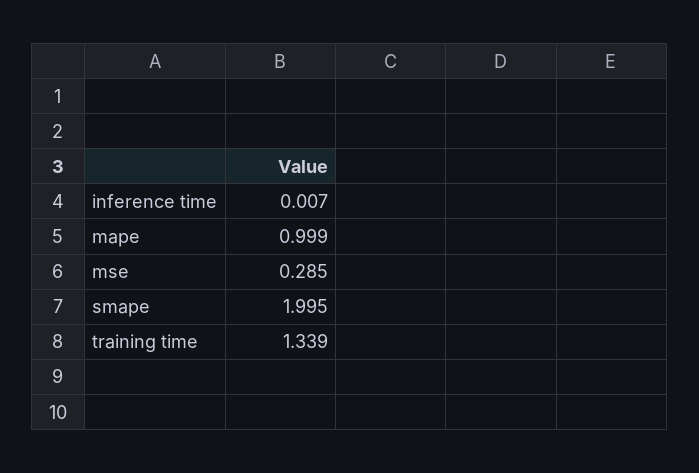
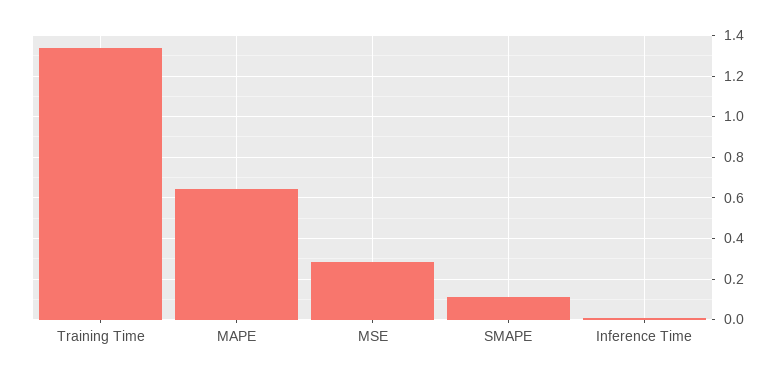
  {
    "inference time": 0.007,
-   "mape": 0.999,
+   "mape": 0.65,
    "mse": 0.285,
-   "smape": 1.995,
+   "smape": 0.1,
    "training time": 1.339
  }

